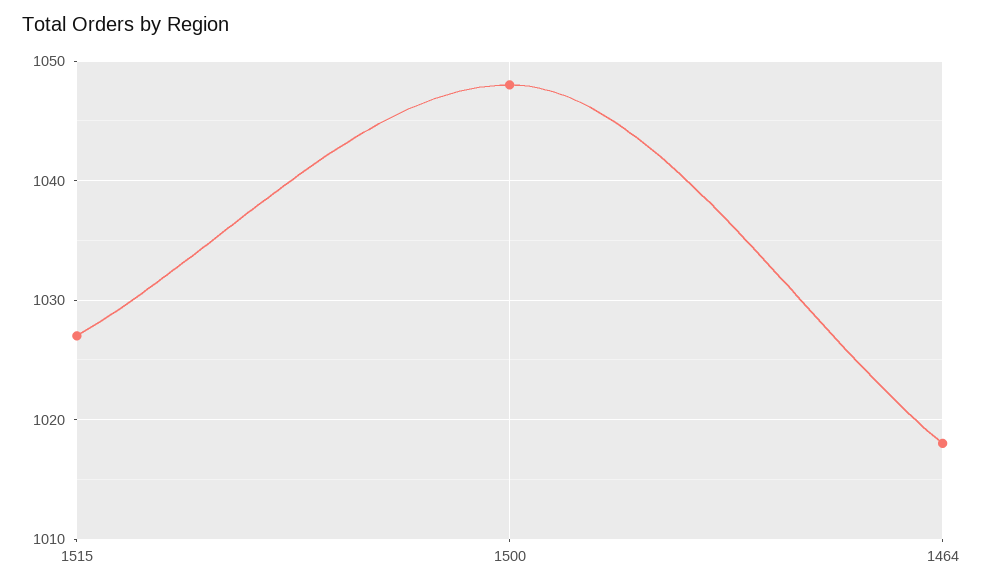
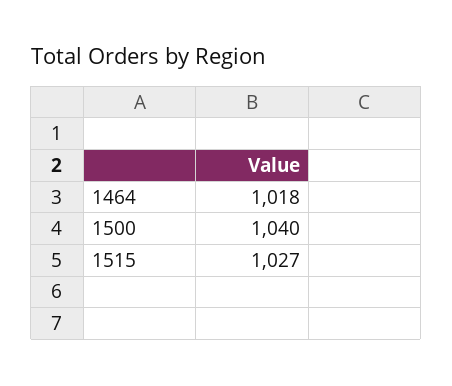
  {
    "1515": 1027,
-   "1500": 1048,
+   "1500": 1040,
    "1464": 1018
  }

